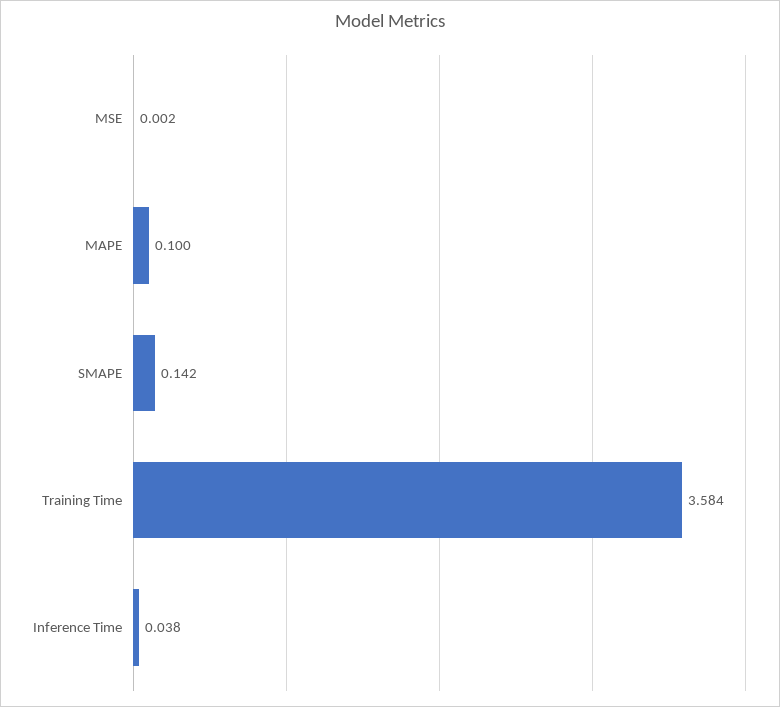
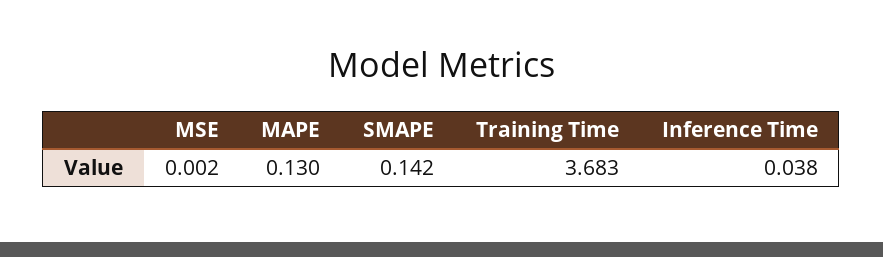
  {
    "MSE": 0.002,
-   "MAPE": 0.1,
+   "MAPE": 0.13,
    "SMAPE": 0.142,
-   "Training Time": 3.584,
+   "Training Time": 3.683,
    "Inference Time": 0.038
  }

